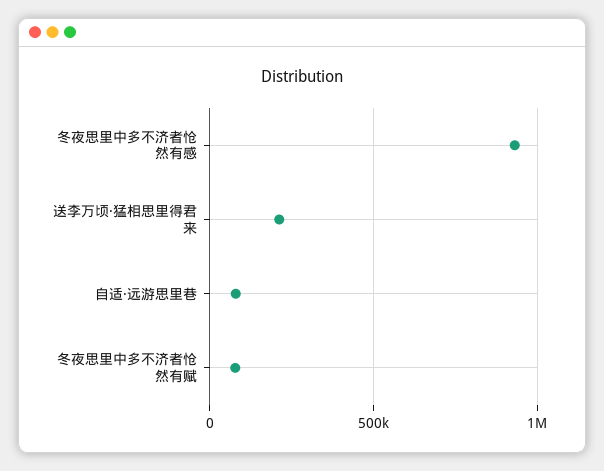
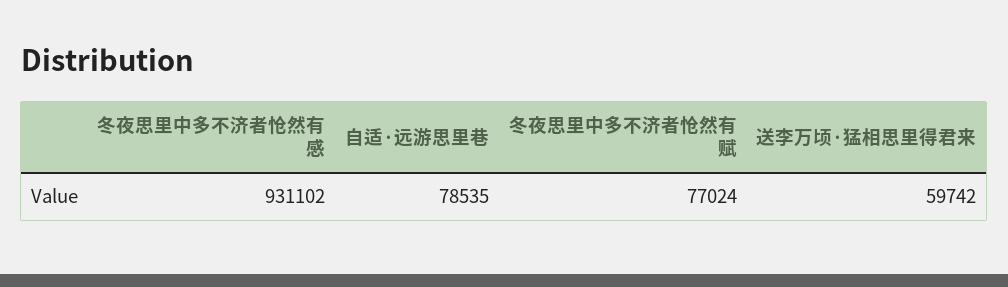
  {
    "冬夜思里中多不济者怆然有感": 931102,
-   "送李万顷·猛相思里得君来": 200000,
+   "送李万顷·猛相思里得君来": 59742,
    "自适·远游思里巷": 78535,
    "冬夜思里中多不济者怆然有赋": 77024
  }

